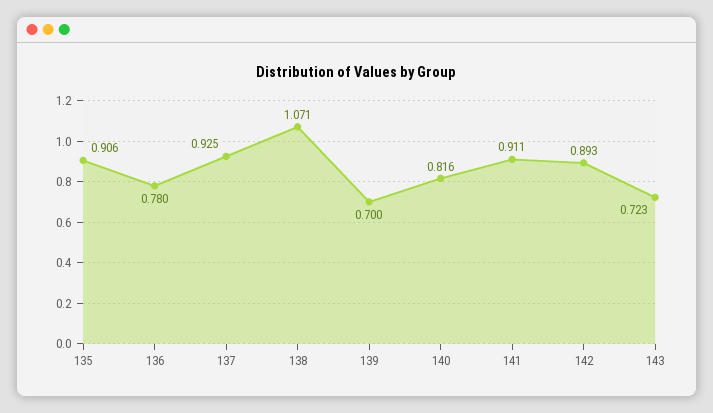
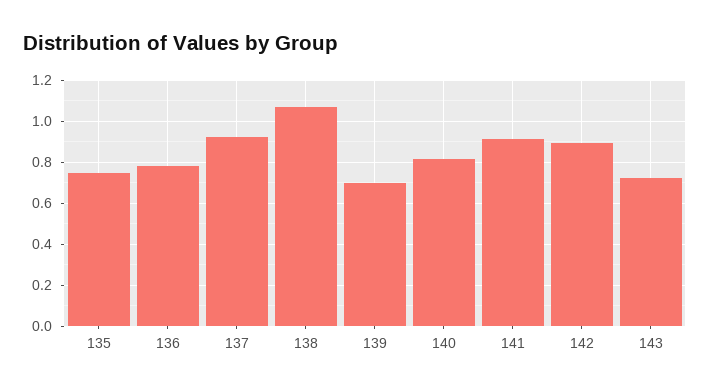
  {
-   "135": 0.906,
+   "135": 0.75,
    "136": 0.78,
    "137": 0.925,
    "138": 1.071,
    "139": 0.7,
    "140": 0.816,
    "141": 0.911,
    "142": 0.893,
    "143": 0.723
  }

